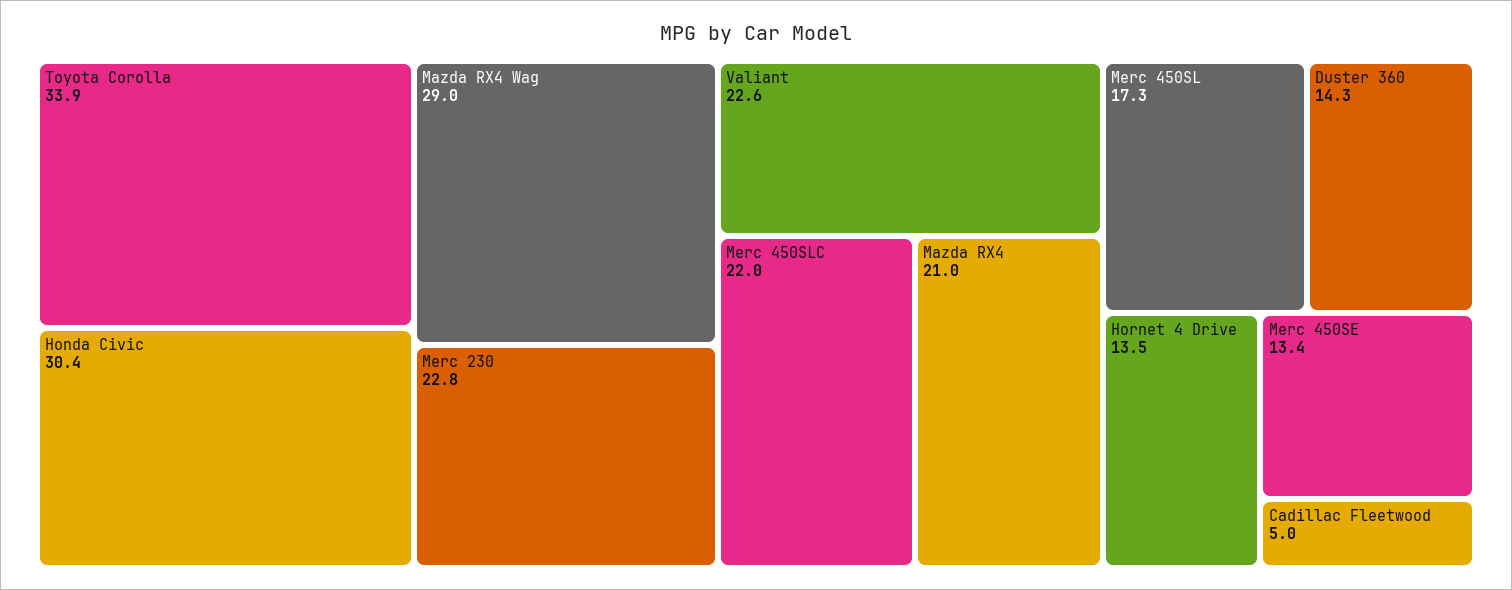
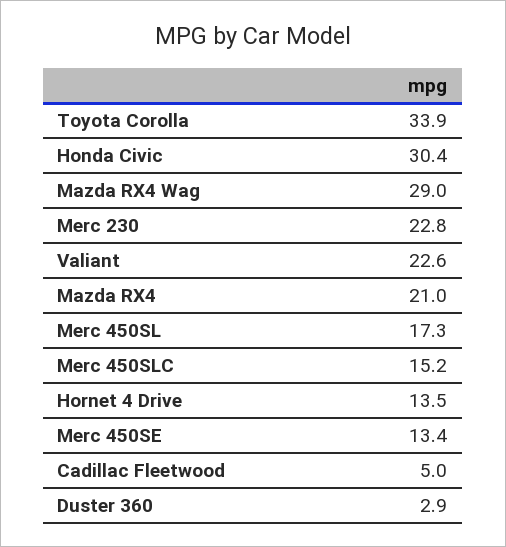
  {
    "Toyota Corolla": 33.9,
    "Honda Civic": 30.4,
    "Mazda RX4 Wag": 29,
    "Merc 230": 22.8,
    "Valiant": 22.6,
-   "Merc 450SLC": 22,
+   "Merc 450SLC": 15.2,
    "Mazda RX4": 21,
    "Merc 450SL": 17.3,
-   "Duster 360": 14.3,
+   "Duster 360": 2.9,
    "Hornet 4 Drive": 13.5,
    "Merc 450SE": 13.4,
    "Cadillac Fleetwood": 5
  }

